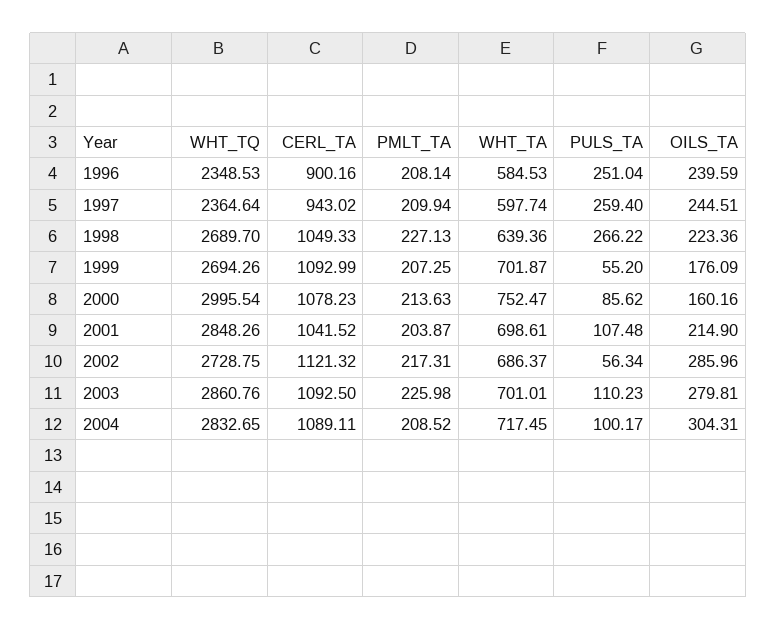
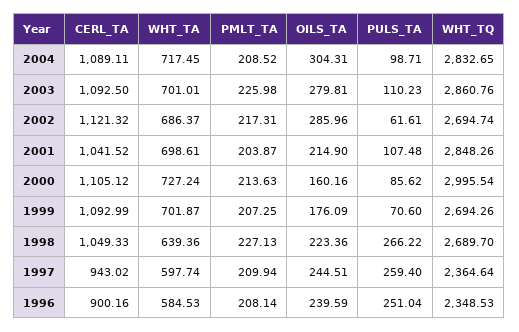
  {
    "WHT_TQ": {
      "1996": 2348.53,
      "1997": 2364.64,
      "1998": 2689.7,
      "1999": 2694.26,
      "2000": 2995.54,
      "2001": 2848.26,
-     "2002": 2728.75,
+     "2002": 2694.74,
      "2003": 2860.76,
      "2004": 2832.65
    },
    "CERL_TA": {
      "1996": 900.16,
      "1997": 943.02,
      "1998": 1049.33,
      "1999": 1092.99,
-     "2000": 1078.23,
+     "2000": 1105.12,
      "2001": 1041.52,
      "2002": 1121.32,
      "2003": 1092.5,
      "2004": 1089.11
    },
    "PMLT_TA": {
      "1996": 208.14,
      "1997": 209.94,
      "1998": 227.13,
      "1999": 207.25,
      "2000": 213.63,
      "2001": 203.87,
      "2002": 217.31,
      "2003": 225.98,
      "2004": 208.52
    },
    "WHT_TA": {
      "1996": 584.53,
      "1997": 597.74,
      "1998": 639.36,
      "1999": 701.87,
-     "2000": 752.47,
+     "2000": 727.24,
      "2001": 698.61,
      "2002": 686.37,
      "2003": 701.01,
      "2004": 717.45
    },
    "PULS_TA": {
      "1996": 251.04,
      "1997": 259.4,
      "1998": 266.22,
-     "1999": 55.2,
+     "1999": 70.6,
      "2000": 85.62,
      "2001": 107.48,
-     "2002": 56.34,
+     "2002": 61.61,
      "2003": 110.23,
-     "2004": 100.17
+     "2004": 98.71
    },
    "OILS_TA": {
      "1996": 239.59,
      "1997": 244.51,
      "1998": 223.36,
      "1999": 176.09,
      "2000": 160.16,
      "2001": 214.9,
      "2002": 285.96,
      "2003": 279.81,
      "2004": 304.31
    }
  }

